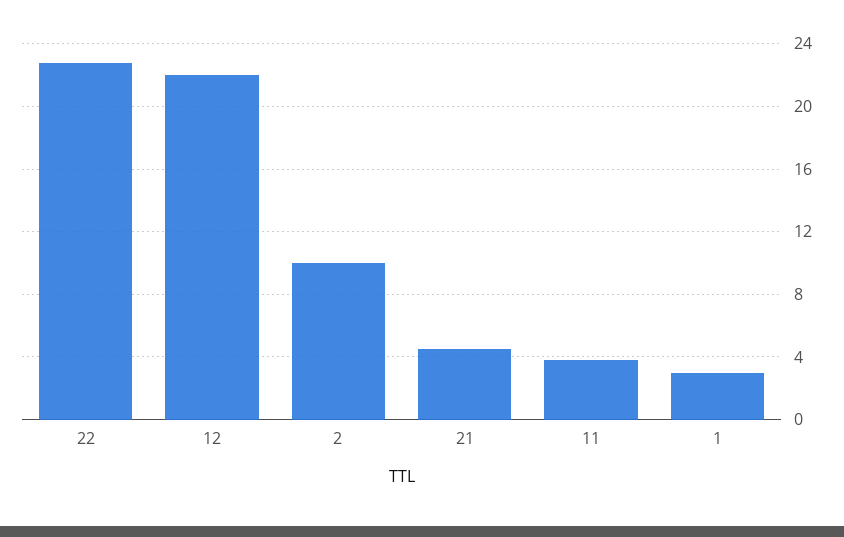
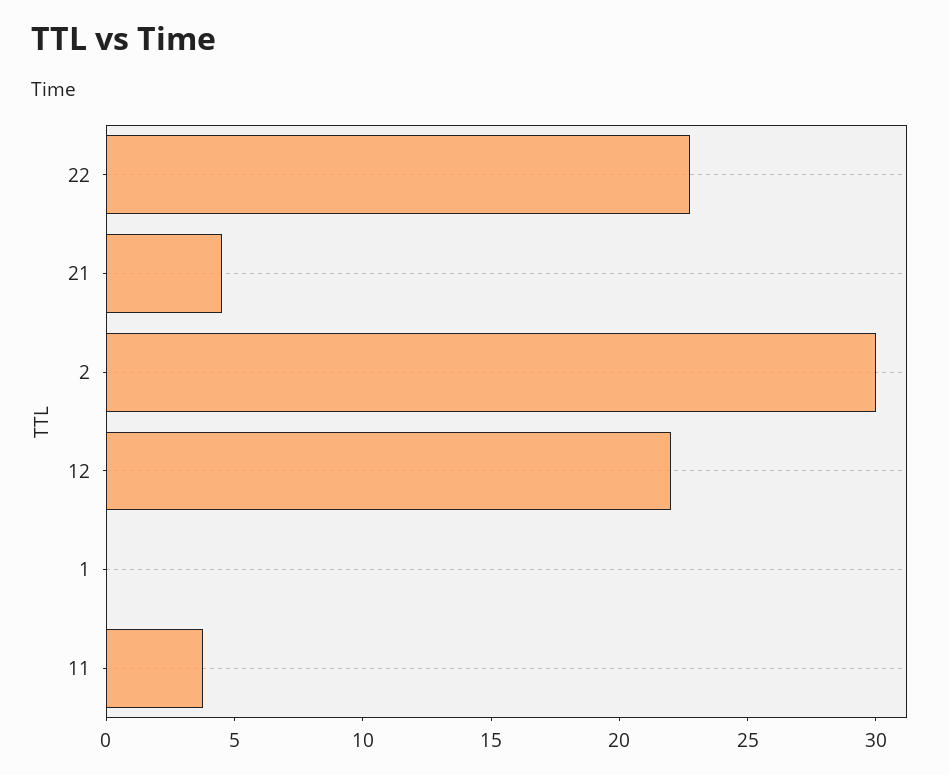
  {
    "22": 23,
    "12": 22,
-   "2": 10,
+   "2": 30,
    "21": 4.5,
    "11": 4,
-   "1": 3
+   "1": 0
  }

